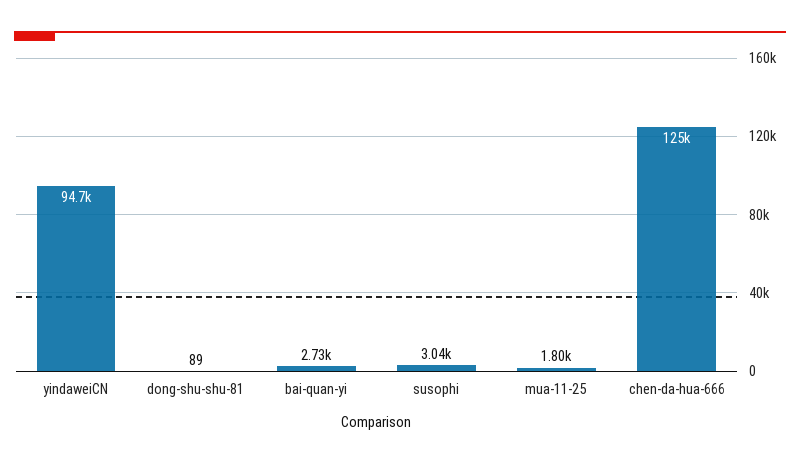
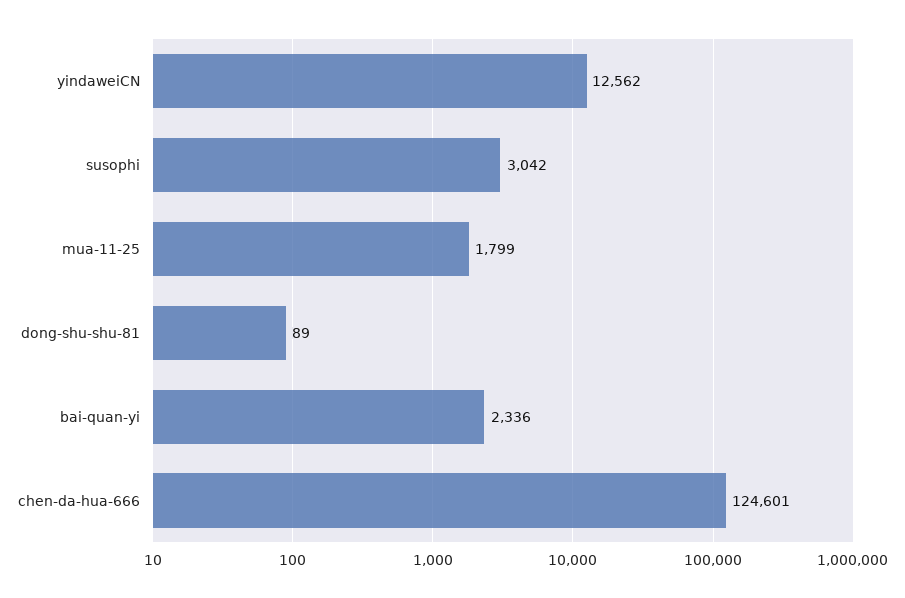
  {
-   "yindaweiCN": 94700,
+   "yindaweiCN": 12562,
    "dong-shu-shu-81": 89,
-   "bai-quan-yi": 2730,
+   "bai-quan-yi": 2336,
    "susophi": 3042,
    "mua-11-25": 1799,
    "chen-da-hua-666": 124601
  }

